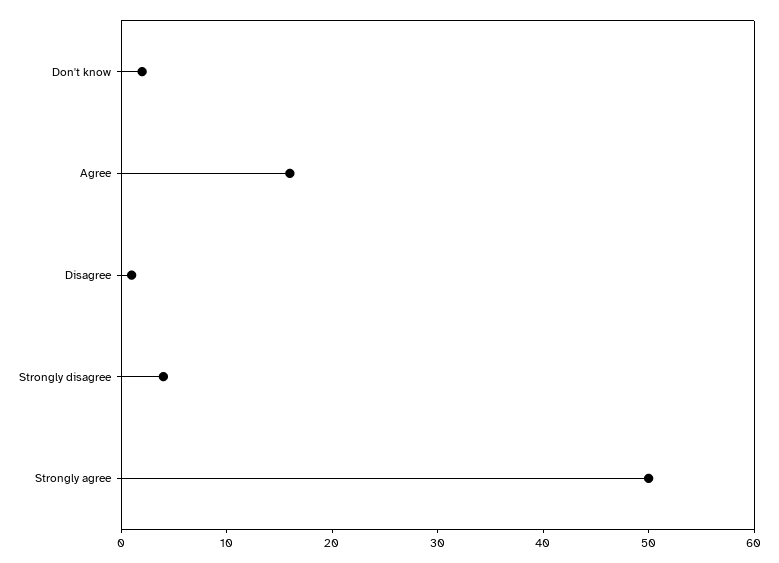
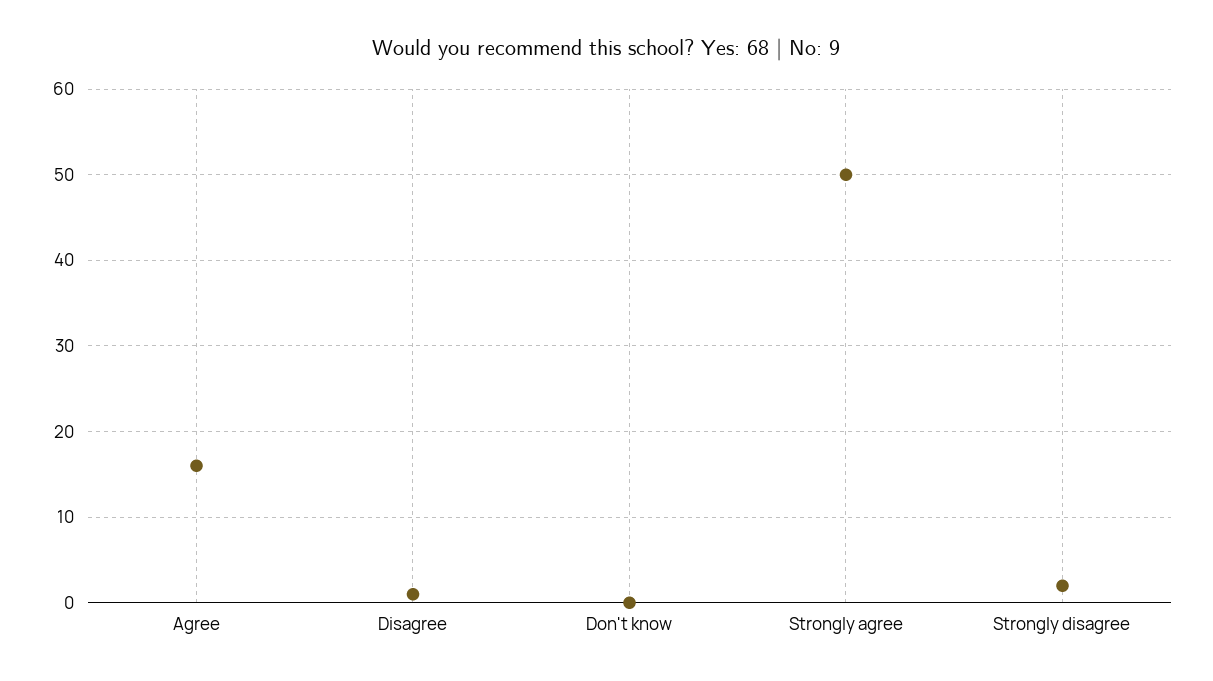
  {
-   "Don't know": 2,
+   "Don't know": 0,
    "Agree": 16,
    "Disagree": 1,
-   "Strongly disagree": 4,
+   "Strongly disagree": 2,
    "Strongly agree": 50
  }

